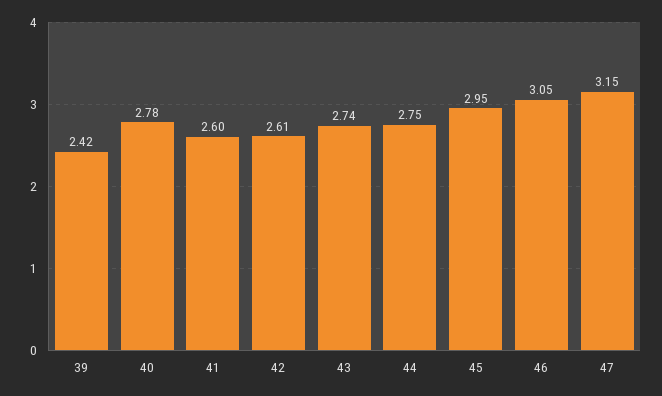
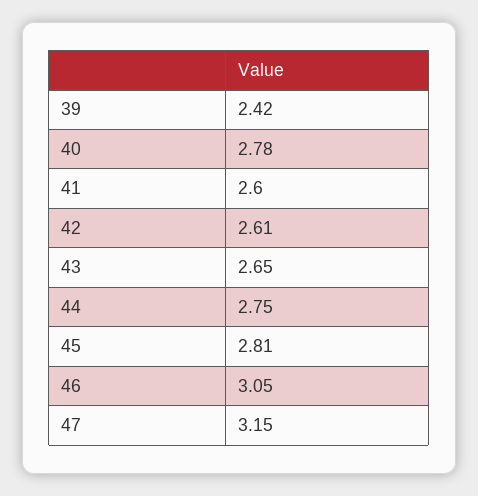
  {
    "39": 2.42,
    "40": 2.78,
    "41": 2.6,
    "42": 2.61,
-   "43": 2.74,
+   "43": 2.65,
    "44": 2.75,
-   "45": 2.95,
+   "45": 2.81,
    "46": 3.05,
    "47": 3.15
  }

